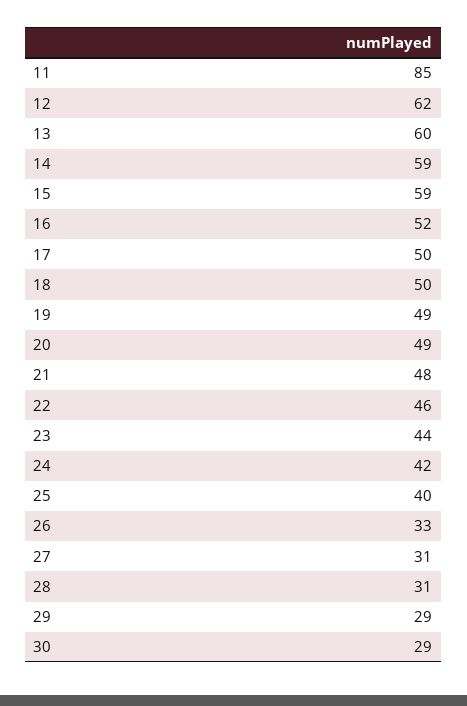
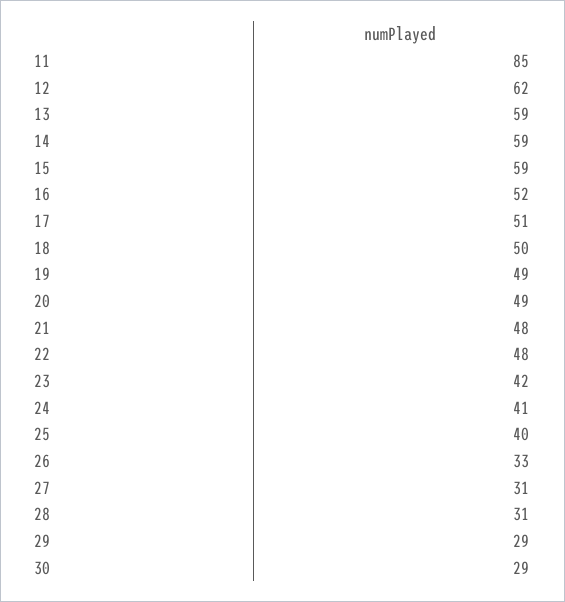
  {
    "11": 85,
    "12": 62,
-   "13": 60,
+   "13": 59,
    "14": 59,
    "15": 59,
    "16": 52,
-   "17": 50,
+   "17": 51,
    "18": 50,
    "19": 49,
    "20": 49,
    "21": 48,
-   "22": 46,
+   "22": 48,
-   "23": 44,
+   "23": 42,
-   "24": 42,
+   "24": 41,
    "25": 40,
    "26": 33,
    "27": 31,
    "28": 31,
    "29": 29,
    "30": 29
  }

